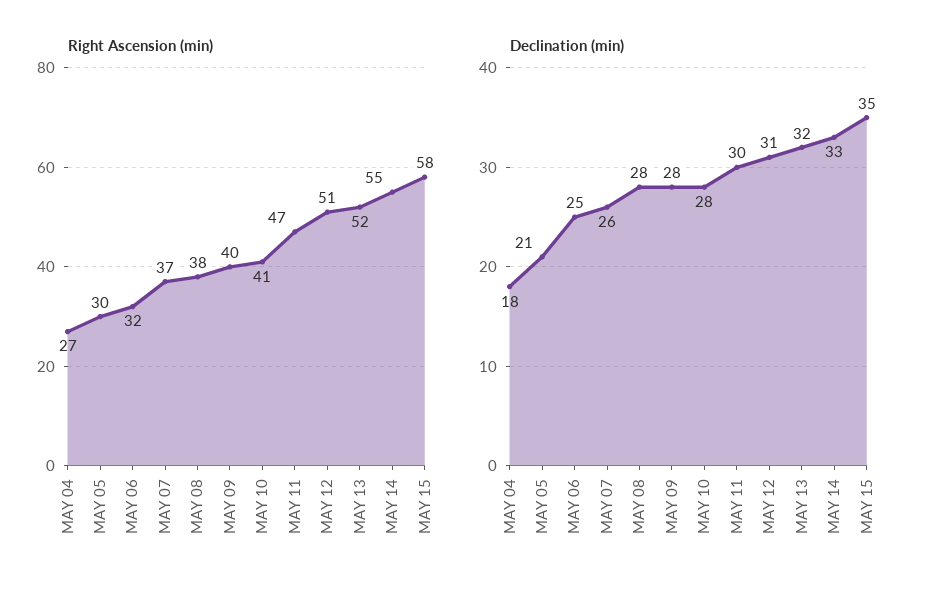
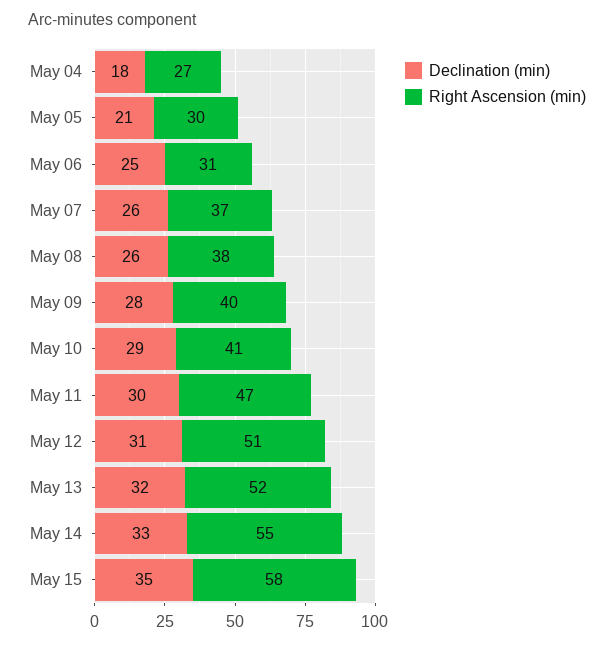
  {
    "Right Ascension (min)": {
      "MAY 04": 27,
      "MAY 05": 30,
-     "MAY 06": 32,
+     "MAY 06": 31,
      "MAY 07": 37,
      "MAY 08": 38,
      "MAY 09": 40,
      "MAY 10": 41,
      "MAY 11": 47,
      "MAY 12": 51,
      "MAY 13": 52,
      "MAY 14": 55,
      "MAY 15": 58
    },
    "Declination (min)": {
      "MAY 04": 18,
      "MAY 05": 21,
      "MAY 06": 25,
      "MAY 07": 26,
-     "MAY 08": 28,
+     "MAY 08": 26,
      "MAY 09": 28,
-     "MAY 10": 28,
+     "MAY 10": 29,
      "MAY 11": 30,
      "MAY 12": 31,
      "MAY 13": 32,
      "MAY 14": 33,
      "MAY 15": 35
    }
  }

